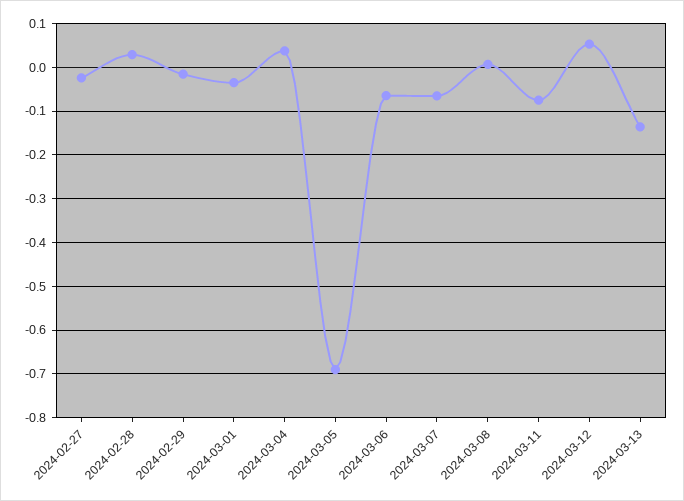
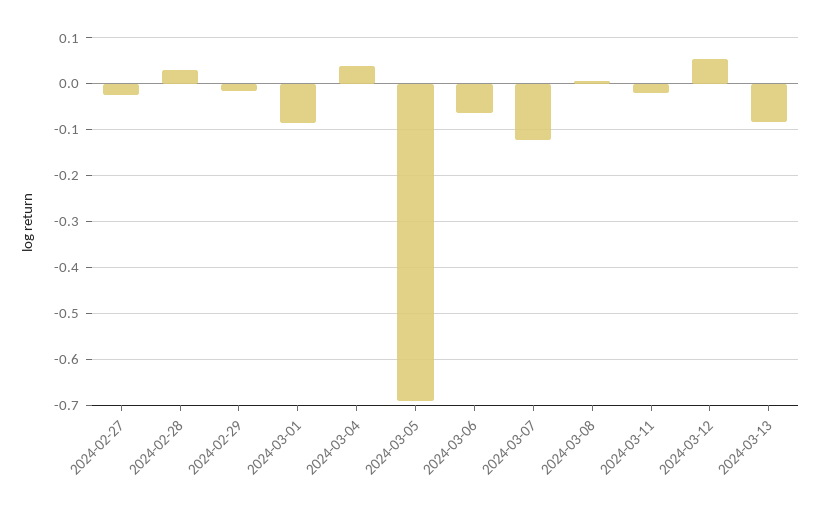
  {
    "2024-02-27": -0.02,
    "2024-02-28": 0.02,
    "2024-02-29": -0.02,
-   "2024-03-01": -0.04,
+   "2024-03-01": -0.08,
    "2024-03-04": 0.04,
    "2024-03-05": -0.7,
    "2024-03-06": -0.06,
-   "2024-03-07": -0.06,
+   "2024-03-07": -0.12,
    "2024-03-08": 0,
-   "2024-03-11": -0.08,
+   "2024-03-11": -0.02,
    "2024-03-12": 0.06,
-   "2024-03-13": -0.14
+   "2024-03-13": -0.08
  }

